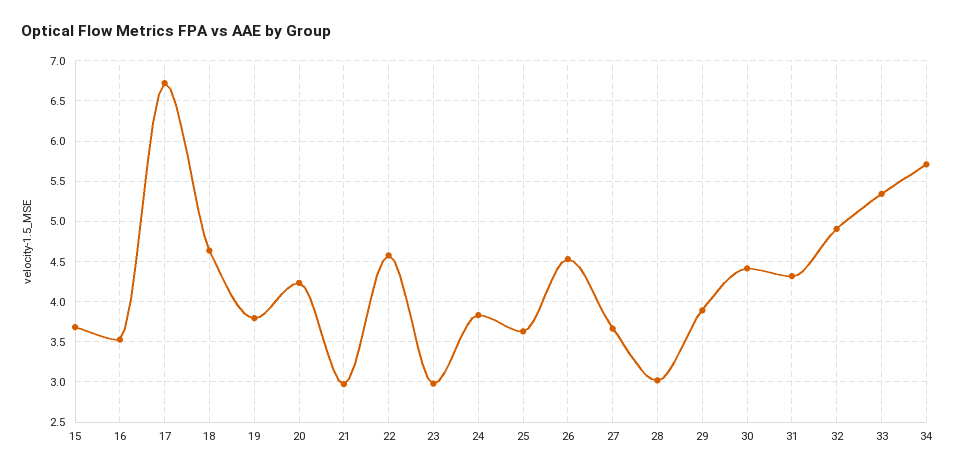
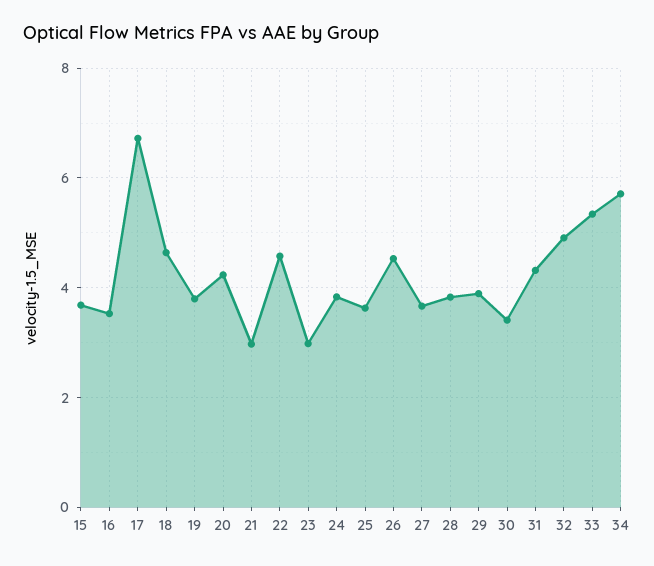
  {
    "15": 3.7,
    "16": 3.5,
    "17": 6.7,
    "18": 4.6,
    "19": 3.8,
    "20": 4.2,
    "21": 3,
    "22": 4.6,
    "23": 3,
    "24": 3.8,
    "25": 3.6,
    "26": 4.5,
    "27": 3.7,
-   "28": 3,
+   "28": 3.8,
    "29": 3.9,
-   "30": 4.4,
+   "30": 3.4,
    "31": 4.3,
    "32": 4.9,
    "33": 5.3,
    "34": 5.7
  }

